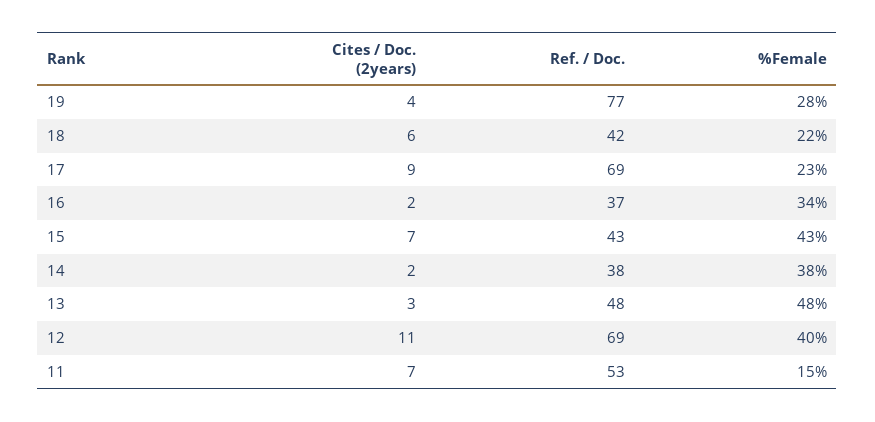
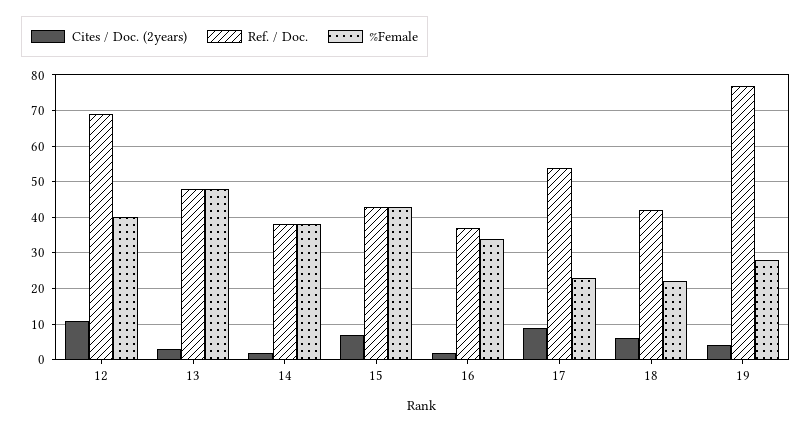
  {
    "Cites / Doc. (2years)": {
      "19": 4,
      "18": 6,
      "17": 9,
      "16": 2,
      "15": 7,
      "14": 2,
      "13": 3,
-     "12": 11,
+     "12": 11
-     "11": 7
    },
    "Ref. / Doc.": {
      "19": 77,
      "18": 42,
-     "17": 69,
+     "17": 55,
      "16": 37,
      "15": 43,
      "14": 38,
      "13": 48,
-     "12": 69,
+     "12": 69
-     "11": 53
    },
    "%Female": {
      "19": 28,
      "18": 22,
      "17": 23,
      "16": 34,
      "15": 43,
      "14": 38,
      "13": 48,
-     "12": 40,
+     "12": 40
-     "11": 15
    }
  }

